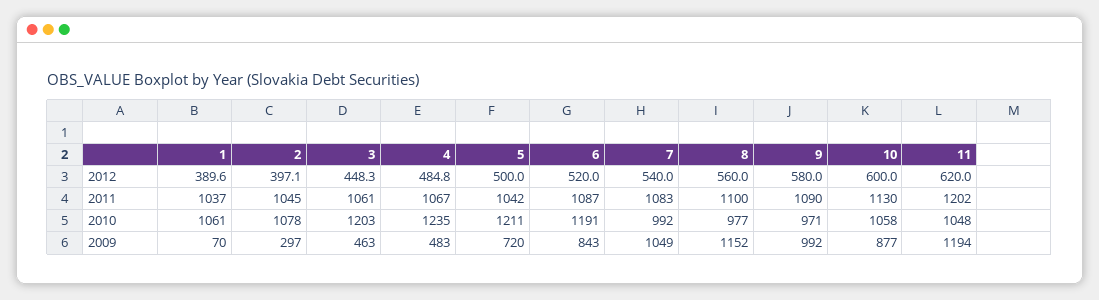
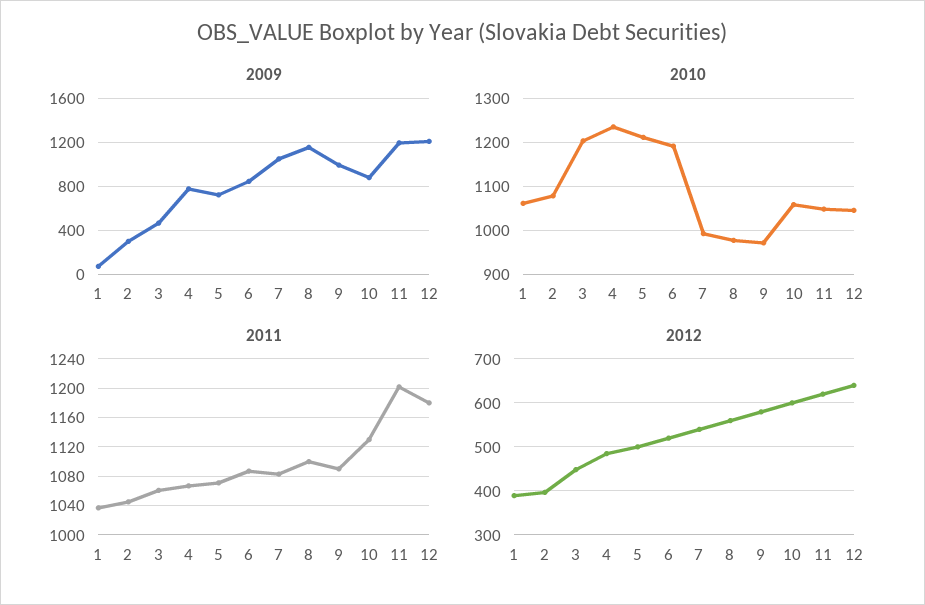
  {
    "2012": {
      "1": 389.6,
      "2": 397.1,
      "3": 448.3,
      "4": 484.8,
      "5": 500,
      "6": 520,
      "7": 540,
      "8": 560,
      "9": 580,
      "10": 600,
-     "11": 620
+     "11": 620,
+     "12": 640
    },
    "2011": {
      "1": 1037,
      "2": 1045,
      "3": 1061,
      "4": 1067,
-     "5": 1042,
+     "5": 1070,
      "6": 1087,
      "7": 1083,
      "8": 1100,
      "9": 1090,
      "10": 1130,
-     "11": 1202
+     "11": 1202,
+     "12": 1180
    },
    "2010": {
      "1": 1061,
      "2": 1078,
      "3": 1203,
      "4": 1235,
      "5": 1211,
      "6": 1191,
      "7": 992,
      "8": 977,
      "9": 971,
      "10": 1058,
-     "11": 1048
+     "11": 1048,
+     "12": 1040
    },
    "2009": {
      "1": 70,
      "2": 297,
      "3": 463,
-     "4": 483,
+     "4": 800,
      "5": 720,
      "6": 843,
      "7": 1049,
      "8": 1152,
      "9": 992,
      "10": 877,
-     "11": 1194
+     "11": 1194,
+     "12": 1200
    }
  }

